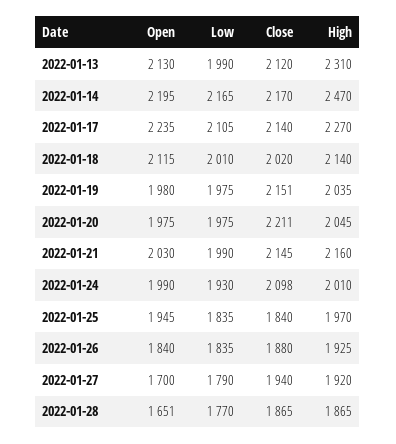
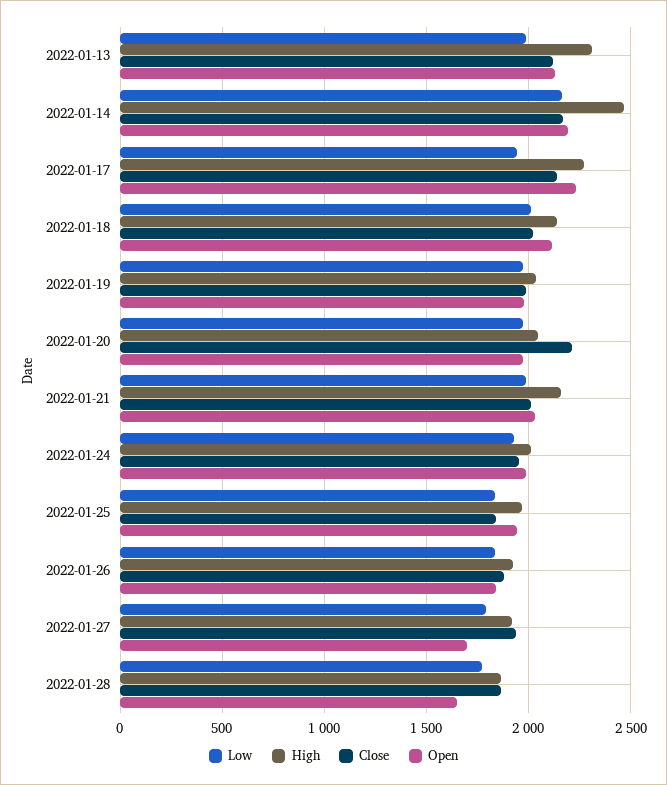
  {
    "Open": {
      "2022-01-13": 2130,
      "2022-01-14": 2195,
      "2022-01-17": 2235,
      "2022-01-18": 2115,
      "2022-01-19": 1980,
      "2022-01-20": 1975,
      "2022-01-21": 2030,
      "2022-01-24": 1990,
      "2022-01-25": 1945,
      "2022-01-26": 1840,
      "2022-01-27": 1700,
      "2022-01-28": 1651
    },
    "Low": {
      "2022-01-13": 1990,
      "2022-01-14": 2165,
-     "2022-01-17": 2105,
+     "2022-01-17": 1950,
      "2022-01-18": 2010,
      "2022-01-19": 1975,
      "2022-01-20": 1975,
      "2022-01-21": 1990,
      "2022-01-24": 1930,
      "2022-01-25": 1835,
      "2022-01-26": 1835,
      "2022-01-27": 1790,
      "2022-01-28": 1770
    },
    "Close": {
      "2022-01-13": 2120,
      "2022-01-14": 2170,
      "2022-01-17": 2140,
      "2022-01-18": 2020,
-     "2022-01-19": 2151,
+     "2022-01-19": 2000,
      "2022-01-20": 2211,
-     "2022-01-21": 2145,
+     "2022-01-21": 2000,
-     "2022-01-24": 2098,
+     "2022-01-24": 1950,
      "2022-01-25": 1840,
      "2022-01-26": 1880,
      "2022-01-27": 1940,
      "2022-01-28": 1865
    },
    "High": {
      "2022-01-13": 2310,
      "2022-01-14": 2470,
      "2022-01-17": 2270,
      "2022-01-18": 2140,
      "2022-01-19": 2035,
      "2022-01-20": 2045,
      "2022-01-21": 2160,
      "2022-01-24": 2010,
      "2022-01-25": 1970,
      "2022-01-26": 1925,
      "2022-01-27": 1920,
      "2022-01-28": 1865
    }
  }

